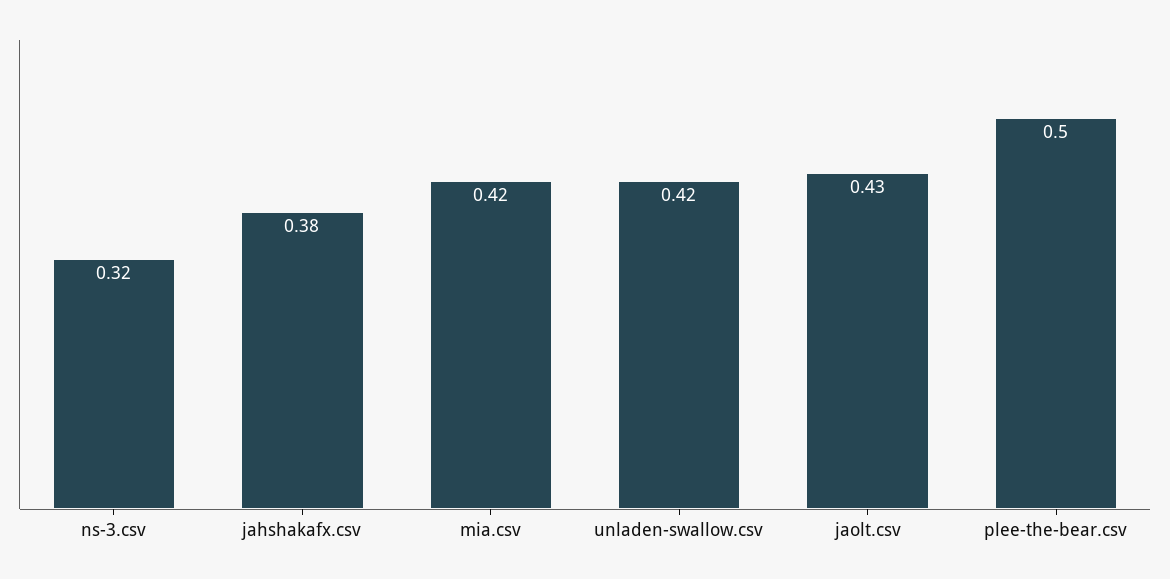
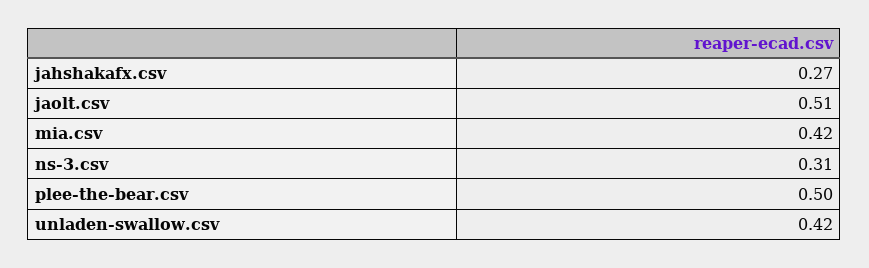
  {
-   "ns-3.csv": 0.32,
+   "ns-3.csv": 0.31,
-   "jahshakafx.csv": 0.38,
+   "jahshakafx.csv": 0.27,
    "mia.csv": 0.42,
    "unladen-swallow.csv": 0.42,
-   "jaolt.csv": 0.43,
+   "jaolt.csv": 0.51,
    "plee-the-bear.csv": 0.5
  }

